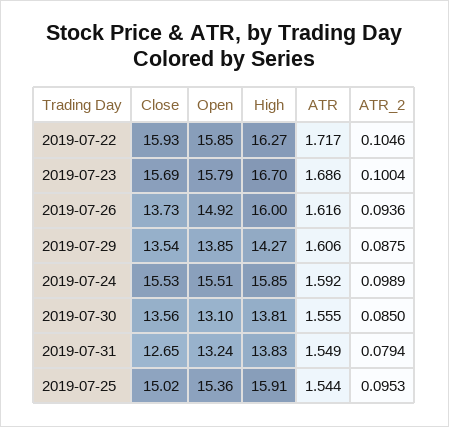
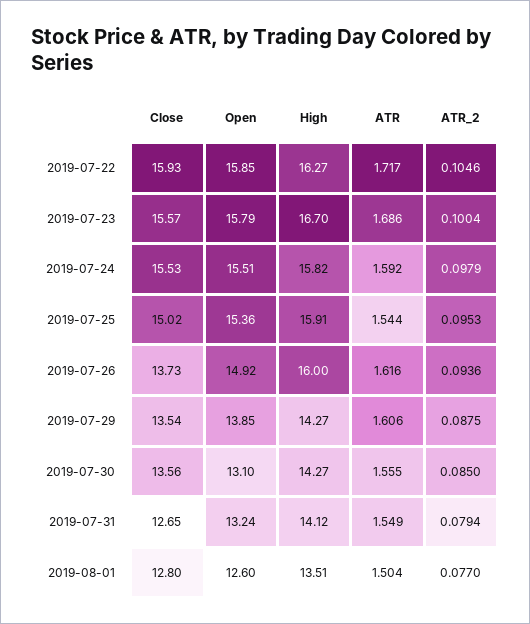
  {
    "Close": {
      "2019-07-22": 15.93,
-     "2019-07-23": 15.69,
+     "2019-07-23": 15.57,
      "2019-07-26": 13.73,
      "2019-07-29": 13.54,
      "2019-07-24": 15.53,
      "2019-07-30": 13.56,
      "2019-07-31": 12.65,
-     "2019-07-25": 15.02
+     "2019-07-25": 15.02,
+     "2019-08-01": 12.8
    },
    "Open": {
      "2019-07-22": 15.85,
      "2019-07-23": 15.79,
      "2019-07-26": 14.92,
      "2019-07-29": 13.85,
      "2019-07-24": 15.51,
      "2019-07-30": 13.1,
      "2019-07-31": 13.24,
-     "2019-07-25": 15.36
+     "2019-07-25": 15.36,
+     "2019-08-01": 12.6
    },
    "High": {
      "2019-07-22": 16.27,
      "2019-07-23": 16.7,
      "2019-07-26": 16,
      "2019-07-29": 14.27,
-     "2019-07-24": 15.85,
+     "2019-07-24": 15.82,
-     "2019-07-30": 13.81,
+     "2019-07-30": 14.27,
-     "2019-07-31": 13.83,
+     "2019-07-31": 14.12,
-     "2019-07-25": 15.91
+     "2019-07-25": 15.91,
+     "2019-08-01": 13.51
    },
    "ATR": {
      "2019-07-22": 1.717,
      "2019-07-23": 1.686,
      "2019-07-26": 1.616,
      "2019-07-29": 1.606,
      "2019-07-24": 1.592,
      "2019-07-30": 1.555,
      "2019-07-31": 1.549,
-     "2019-07-25": 1.544
+     "2019-07-25": 1.544,
+     "2019-08-01": 1.504
    },
    "ATR_2": {
      "2019-07-22": 0.1046,
      "2019-07-23": 0.1004,
      "2019-07-26": 0.0936,
      "2019-07-29": 0.0875,
-     "2019-07-24": 0.0989,
+     "2019-07-24": 0.0979,
      "2019-07-30": 0.085,
      "2019-07-31": 0.0794,
-     "2019-07-25": 0.0953
+     "2019-07-25": 0.0953,
+     "2019-08-01": 0.077
    }
  }

